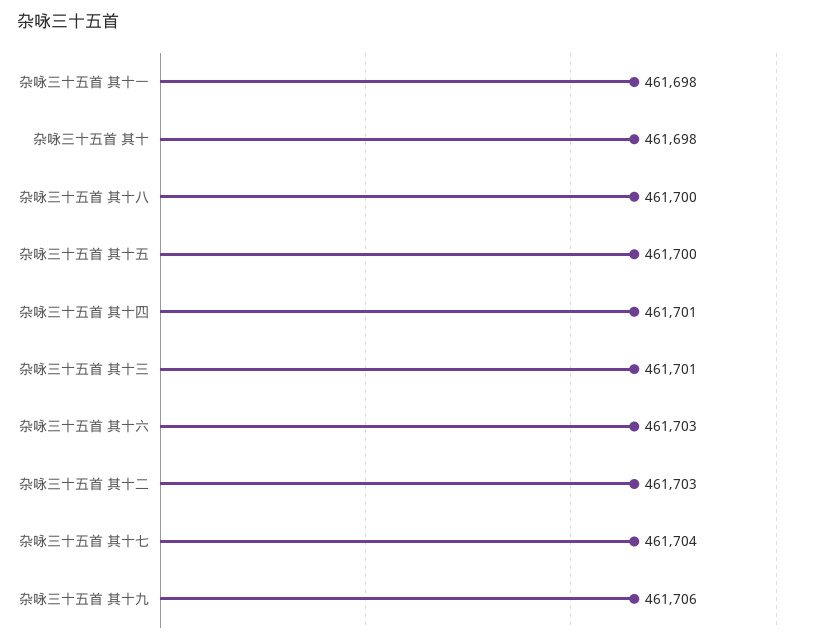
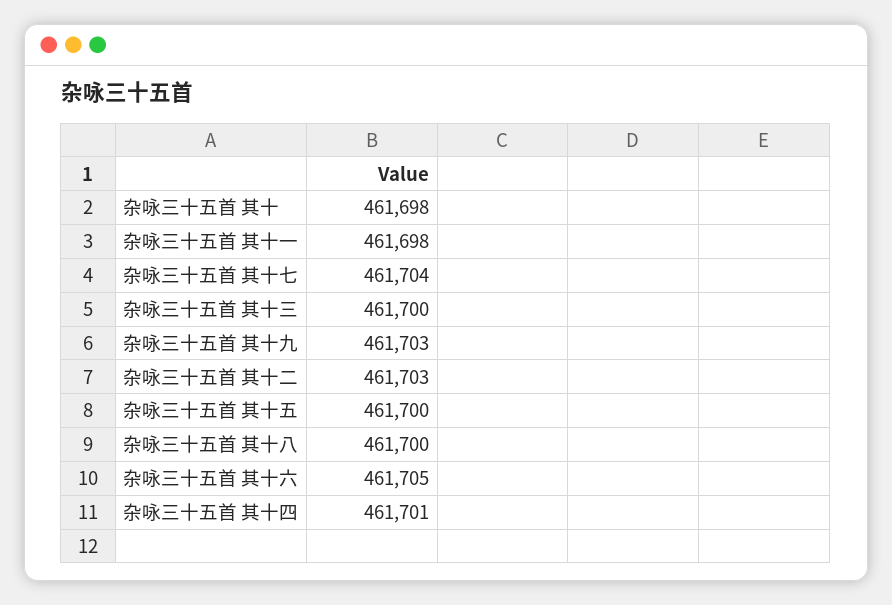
  {
    "杂咏三十五首 其十一": 461698,
    "杂咏三十五首 其十": 461698,
    "杂咏三十五首 其十八": 461700,
    "杂咏三十五首 其十五": 461700,
    "杂咏三十五首 其十四": 461701,
-   "杂咏三十五首 其十三": 461701,
+   "杂咏三十五首 其十三": 461700,
-   "杂咏三十五首 其十六": 461703,
+   "杂咏三十五首 其十六": 461705,
    "杂咏三十五首 其十二": 461703,
    "杂咏三十五首 其十七": 461704,
-   "杂咏三十五首 其十九": 461706
+   "杂咏三十五首 其十九": 461703
  }

